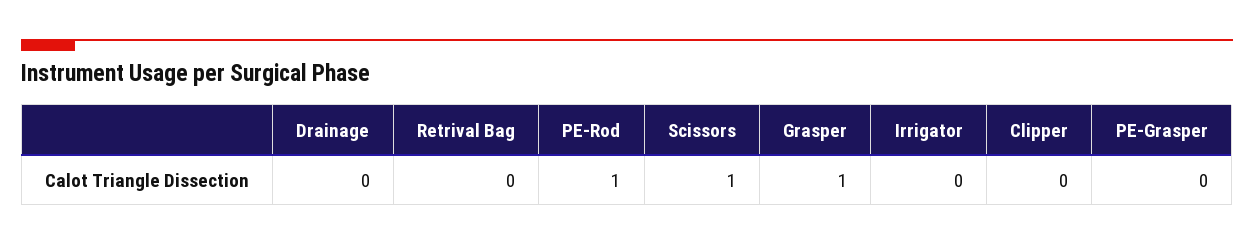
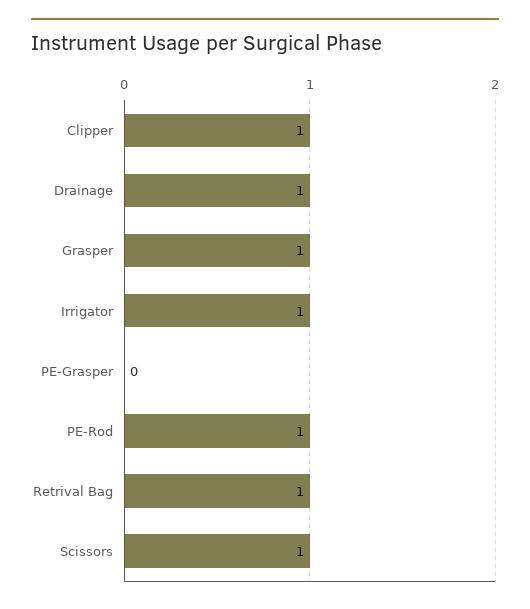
  {
-   "Drainage": 0,
+   "Drainage": 1,
-   "Retrival Bag": 0,
+   "Retrival Bag": 1,
    "PE-Rod": 1,
    "Scissors": 1,
    "Grasper": 1,
-   "Irrigator": 0,
+   "Irrigator": 1,
-   "Clipper": 0,
+   "Clipper": 1,
    "PE-Grasper": 0
  }

